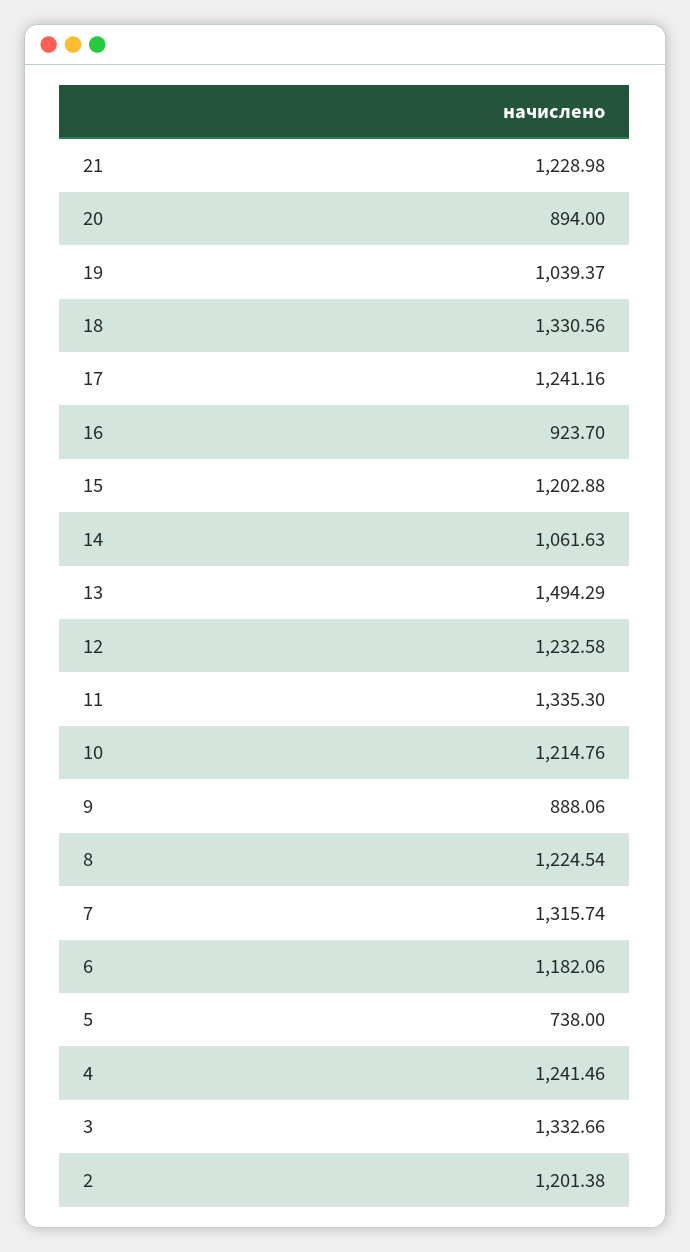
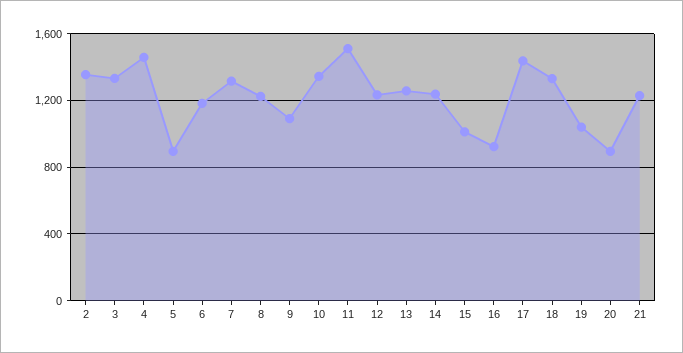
  {
    "21": 1228.98,
    "20": 894,
    "19": 1039.37,
    "18": 1330.56,
-   "17": 1241.16,
+   "17": 1450,
    "16": 923.7,
-   "15": 1202.88,
+   "15": 1000,
-   "14": 1061.63,
+   "14": 1250,
-   "13": 1494.29,
+   "13": 1250,
    "12": 1232.58,
-   "11": 1335.3,
+   "11": 1500,
-   "10": 1214.76,
+   "10": 1350,
-   "9": 888.06,
+   "9": 1100,
    "8": 1224.54,
    "7": 1315.74,
    "6": 1182.06,
-   "5": 738,
+   "5": 900,
-   "4": 1241.46,
+   "4": 1450,
    "3": 1332.66,
-   "2": 1201.38
+   "2": 1350
  }

